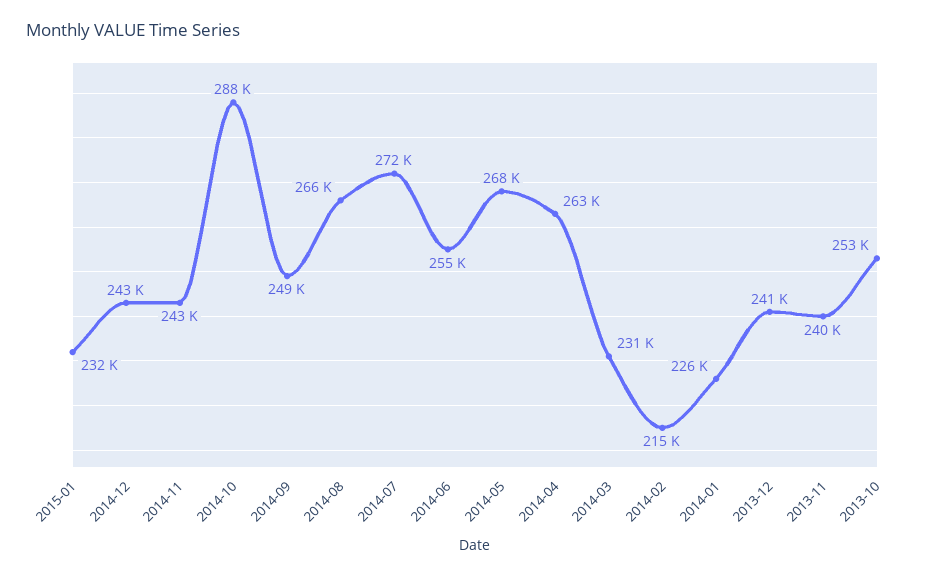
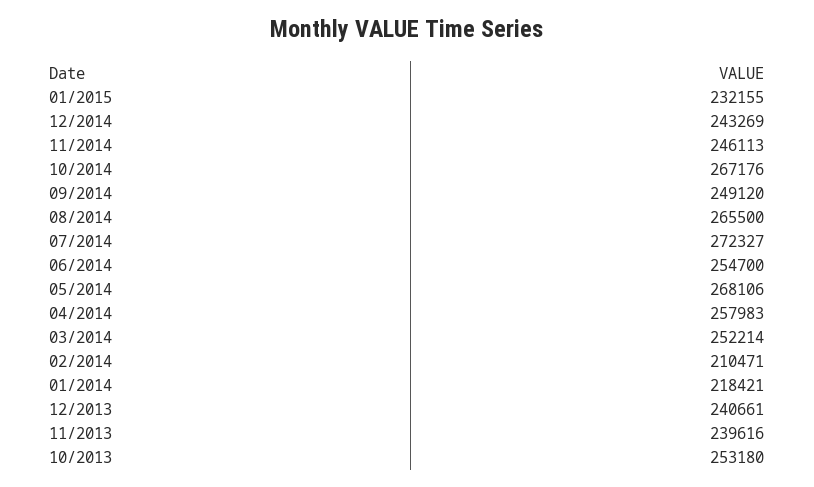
  {
    "2015-01": 232155,
    "2014-12": 243269,
-   "2014-11": 243000,
+   "2014-11": 246113,
-   "2014-10": 288000,
+   "2014-10": 267176,
    "2014-09": 249120,
    "2014-08": 265500,
    "2014-07": 272327,
    "2014-06": 254700,
    "2014-05": 268106,
-   "2014-04": 263000,
+   "2014-04": 257983,
-   "2014-03": 231000,
+   "2014-03": 252214,
-   "2014-02": 215000,
+   "2014-02": 210471,
-   "2014-01": 226000,
+   "2014-01": 218421,
    "2013-12": 240661,
    "2013-11": 239616,
    "2013-10": 253180
  }

